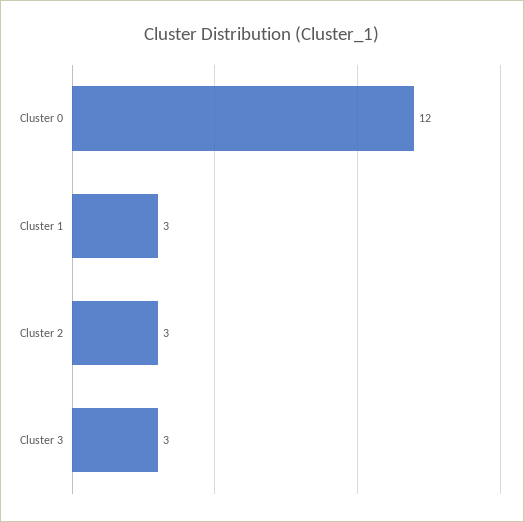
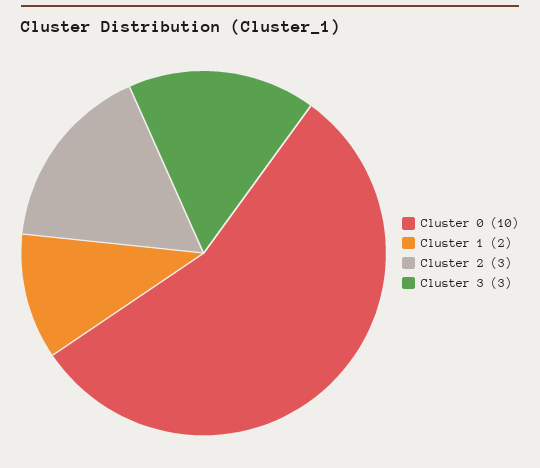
  {
-   "Cluster 0": 12,
+   "Cluster 0": 10,
-   "Cluster 1": 3,
+   "Cluster 1": 2,
    "Cluster 2": 3,
    "Cluster 3": 3
  }

